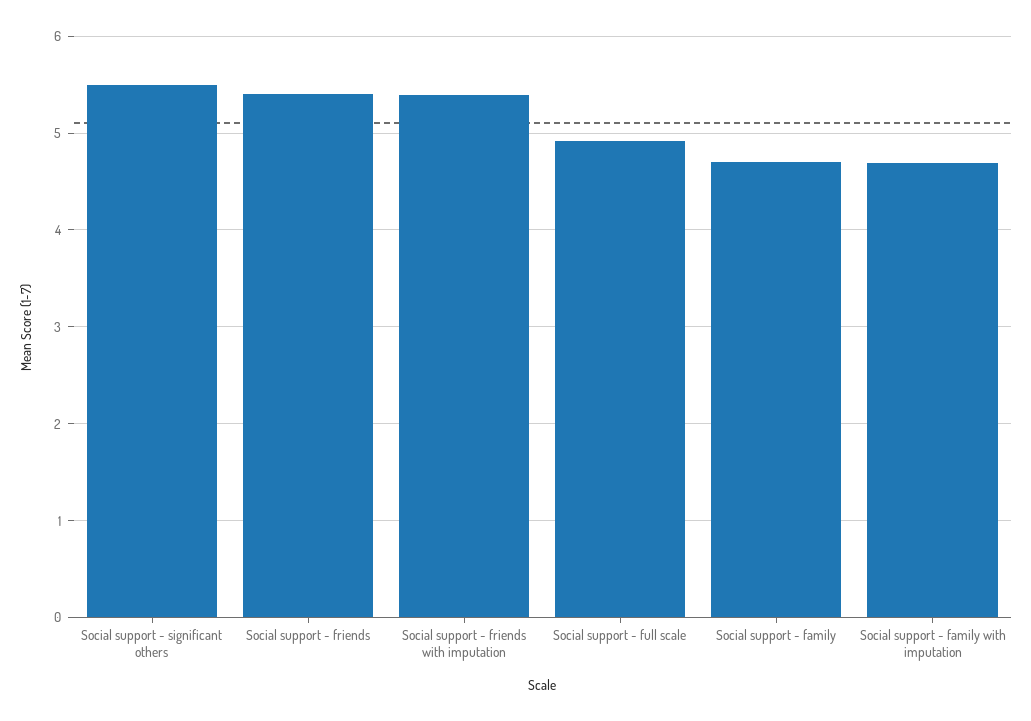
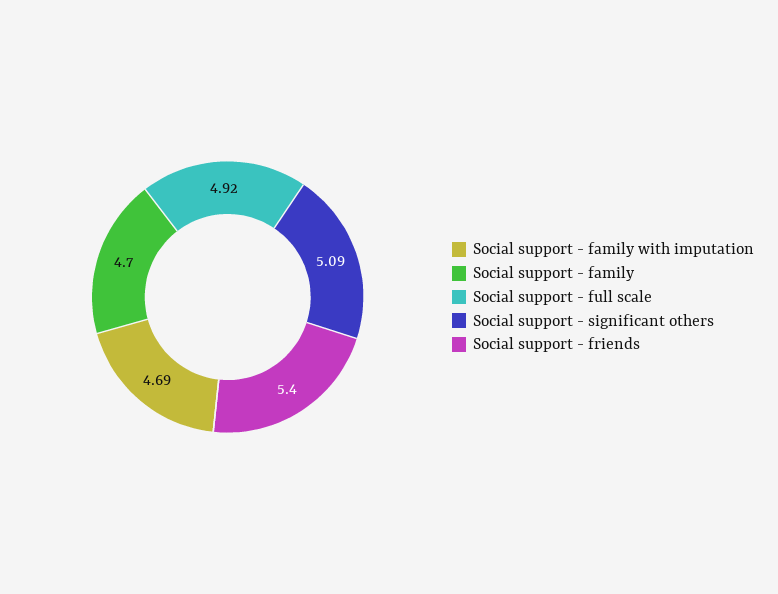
  {
-   "Social support - significant others": 5.5,
+   "Social support - significant others": 5.09,
    "Social support - friends": 5.4,
-   "Social support - friends with imputation": 5.4,
    "Social support - full scale": 4.92,
    "Social support - family": 4.7,
    "Social support - family with imputation": 4.69
  }

